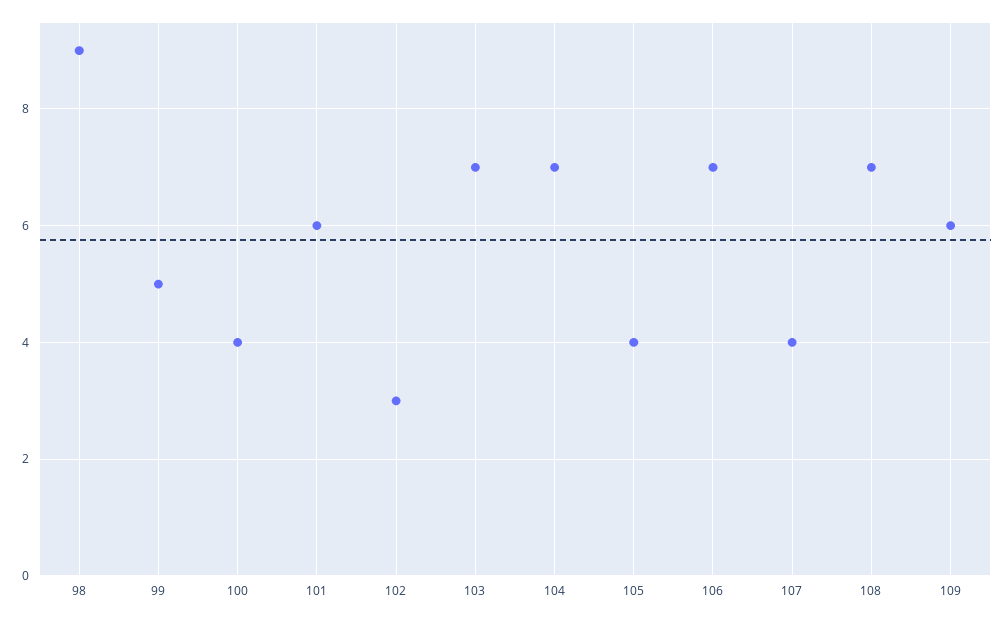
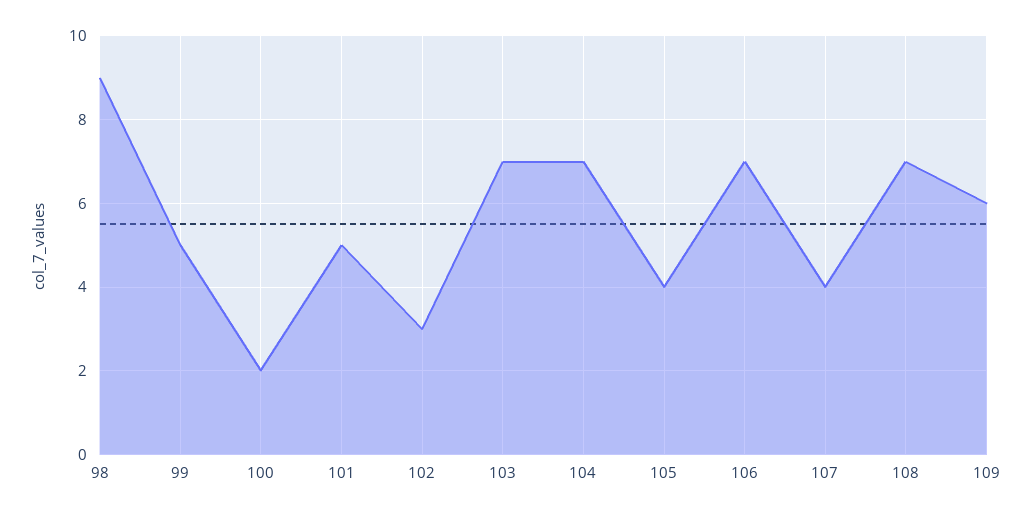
  {
    "98": 9,
    "99": 5,
-   "100": 4,
+   "100": 2,
-   "101": 6,
+   "101": 5,
    "102": 3,
    "103": 7,
    "104": 7,
    "105": 4,
    "106": 7,
    "107": 4,
    "108": 7,
    "109": 6
  }

